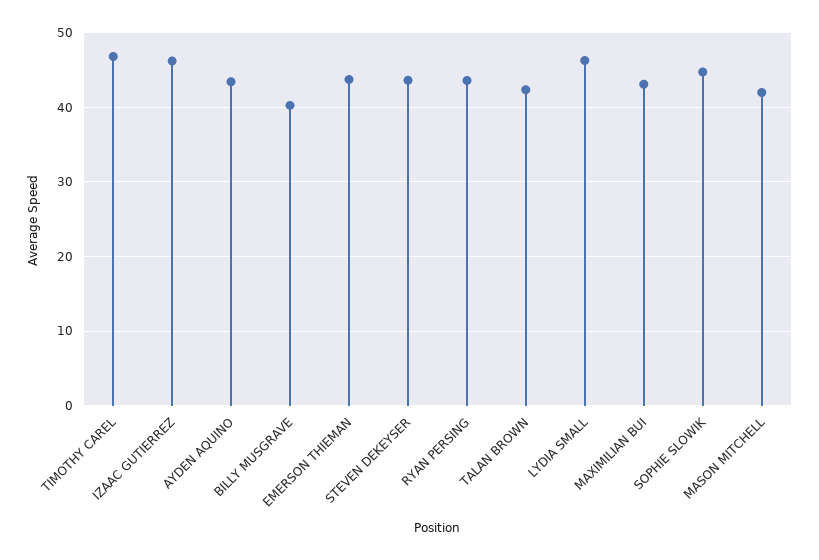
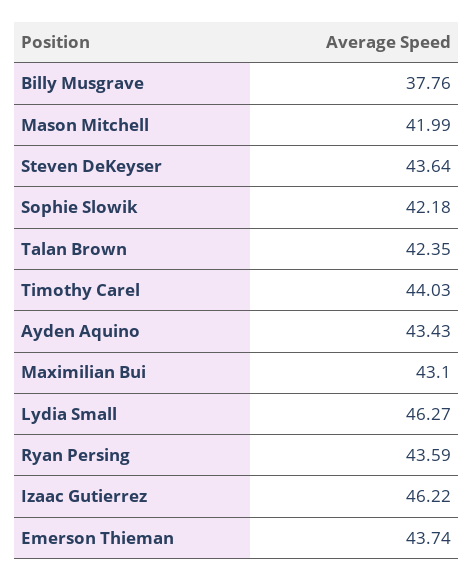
  {
-   "TIMOTHY CAREL": 47,
+   "TIMOTHY CAREL": 44.03,
    "IZAAC GUTIERREZ": 46.22,
    "AYDEN AQUINO": 43.43,
-   "BILLY MUSGRAVE": 40,
+   "BILLY MUSGRAVE": 37.76,
    "EMERSON THIEMAN": 43.74,
    "STEVEN DEKEYSER": 43.64,
    "RYAN PERSING": 43.59,
    "TALAN BROWN": 42.35,
    "LYDIA SMALL": 46.27,
    "MAXIMILIAN BUI": 43.1,
-   "SOPHIE SLOWIK": 45,
+   "SOPHIE SLOWIK": 42.18,
    "MASON MITCHELL": 41.99
  }

